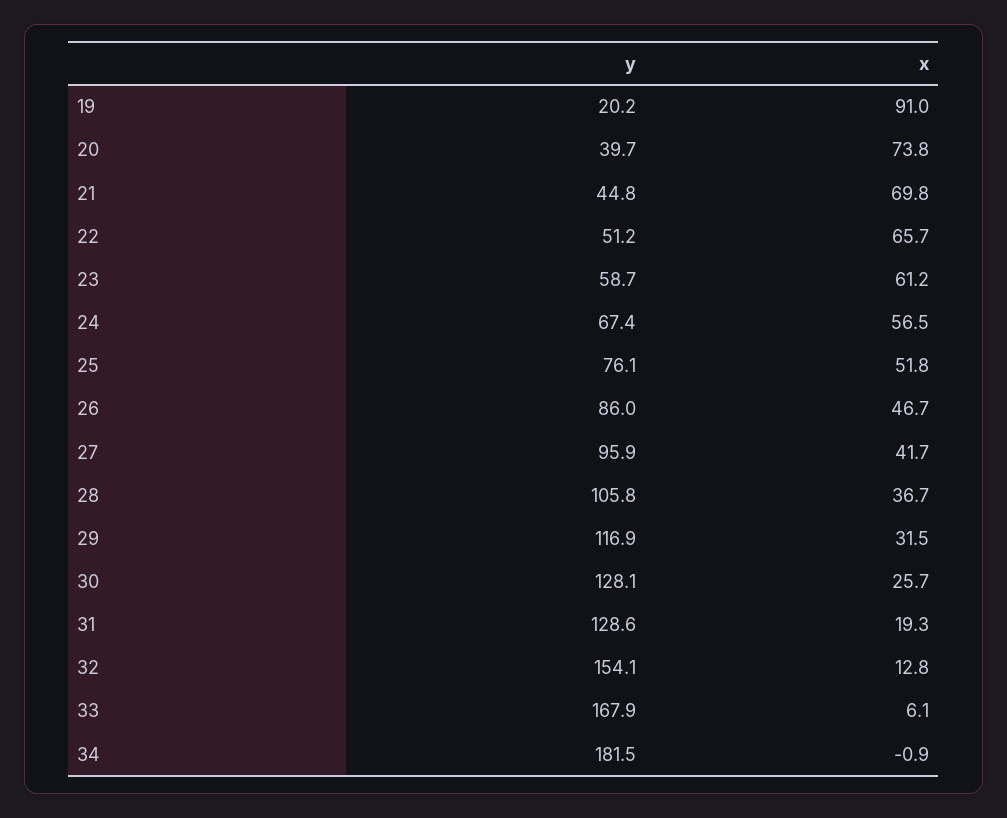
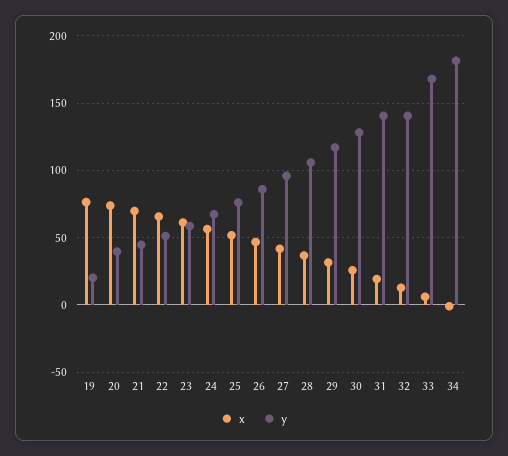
  {
    "y": {
      "19": 20.2,
      "20": 39.7,
      "21": 44.8,
      "22": 51.2,
      "23": 58.7,
      "24": 67.4,
      "25": 76.1,
      "26": 86,
      "27": 95.9,
      "28": 105.8,
      "29": 116.9,
      "30": 128.1,
-     "31": 128.6,
+     "31": 140,
-     "32": 154.1,
+     "32": 140,
      "33": 167.9,
      "34": 181.5
    },
    "x": {
-     "19": 91,
+     "19": 75,
      "20": 73.8,
      "21": 69.8,
      "22": 65.7,
      "23": 61.2,
      "24": 56.5,
      "25": 51.8,
      "26": 46.7,
      "27": 41.7,
      "28": 36.7,
      "29": 31.5,
      "30": 25.7,
      "31": 19.3,
      "32": 12.8,
      "33": 6.1,
      "34": -0.9
    }
  }

